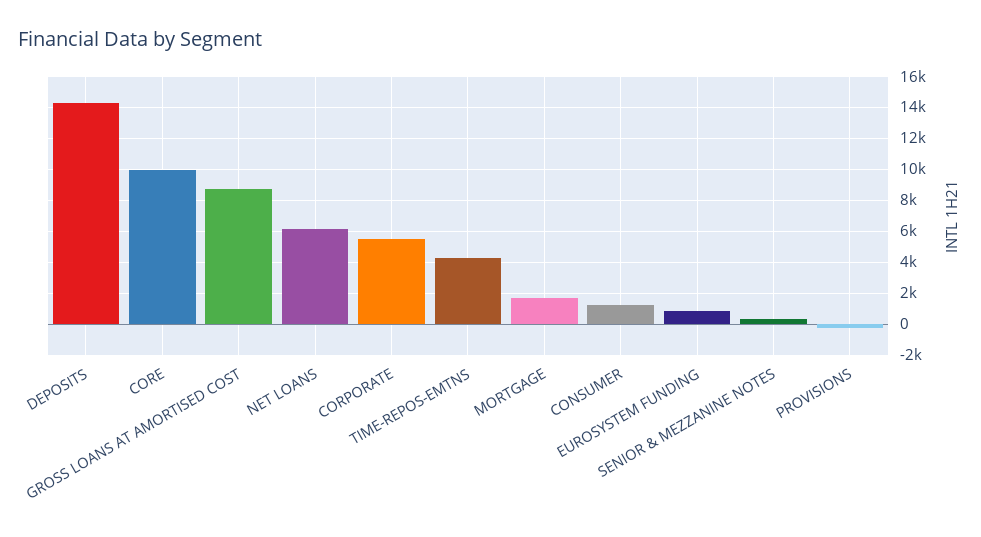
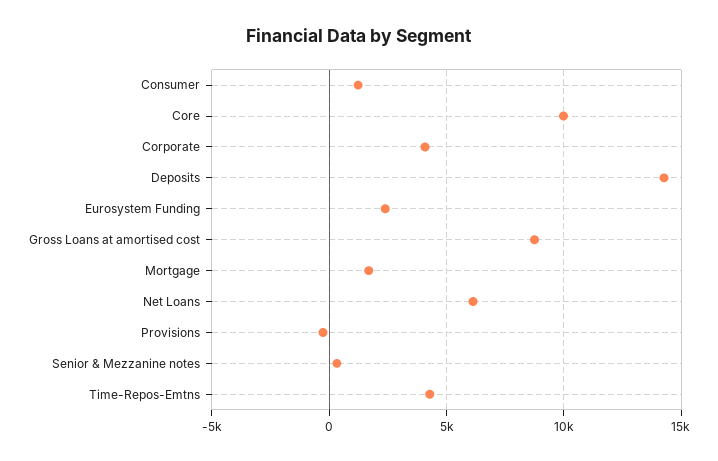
  {
    "DEPOSITS": 14500,
    "CORE": 10000,
    "GROSS LOANS AT AMORTISED COST": 8500,
    "NET LOANS": 6000,
-   "CORPORATE": 5500,
+   "CORPORATE": 4000,
    "TIME-REPOS-EMTNS": 4500,
    "MORTGAGE": 1500,
    "CONSUMER": 1000,
-   "EUROSYSTEM FUNDING": 1000,
+   "EUROSYSTEM FUNDING": 2500,
    "SENIOR & MEZZANINE NOTES": 500,
    "PROVISIONS": -500
  }

